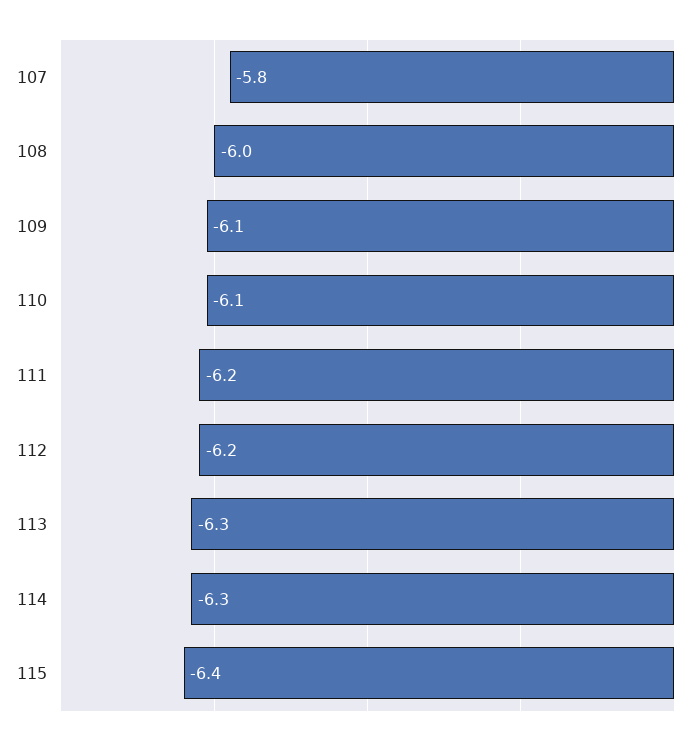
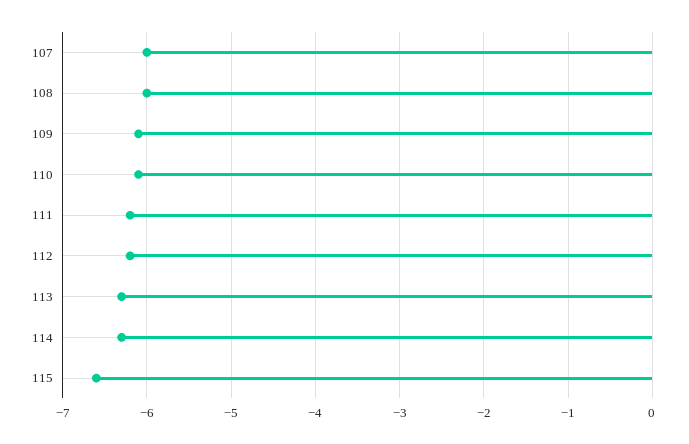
  {
-   "107": -5.8,
+   "107": -6,
    "108": -6,
    "109": -6.1,
    "110": -6.1,
    "111": -6.2,
    "112": -6.2,
    "113": -6.3,
    "114": -6.3,
-   "115": -6.4
+   "115": -6.6
  }

